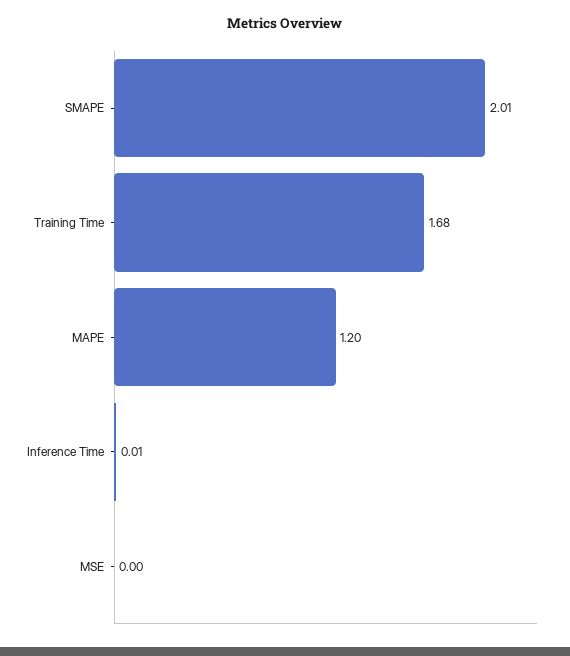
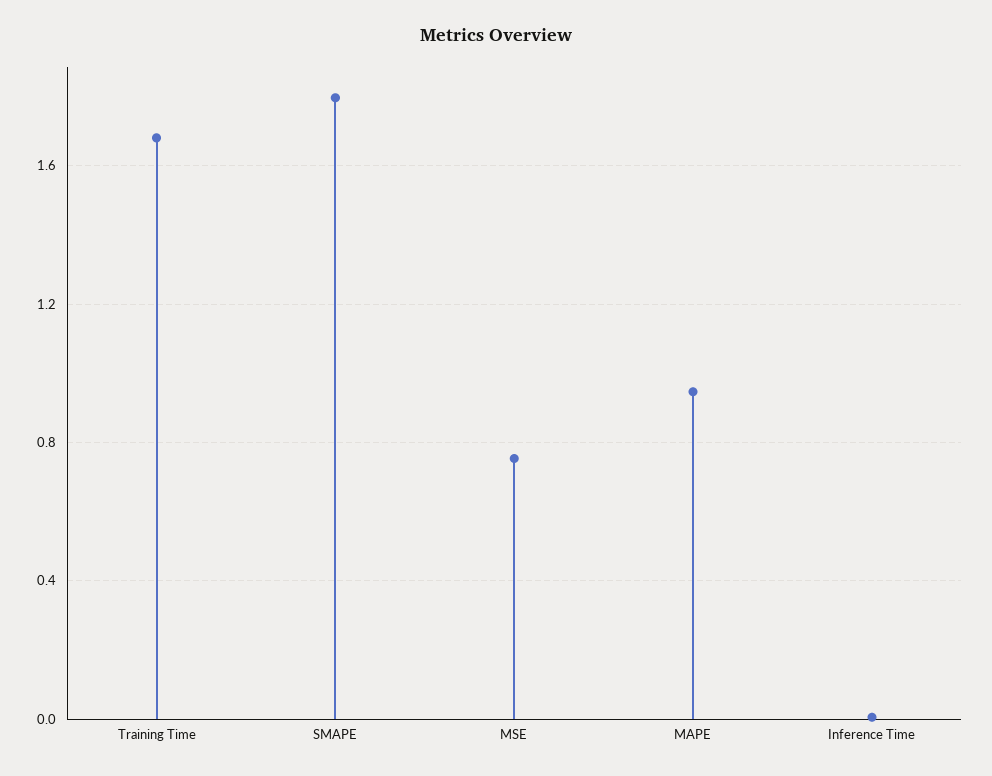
  {
-   "SMAPE": 2.01,
+   "SMAPE": 1.8,
    "Training Time": 1.68,
-   "MAPE": 1.2,
+   "MAPE": 0.95,
    "Inference Time": 0.01,
-   "MSE": 0
+   "MSE": 0.75
  }

